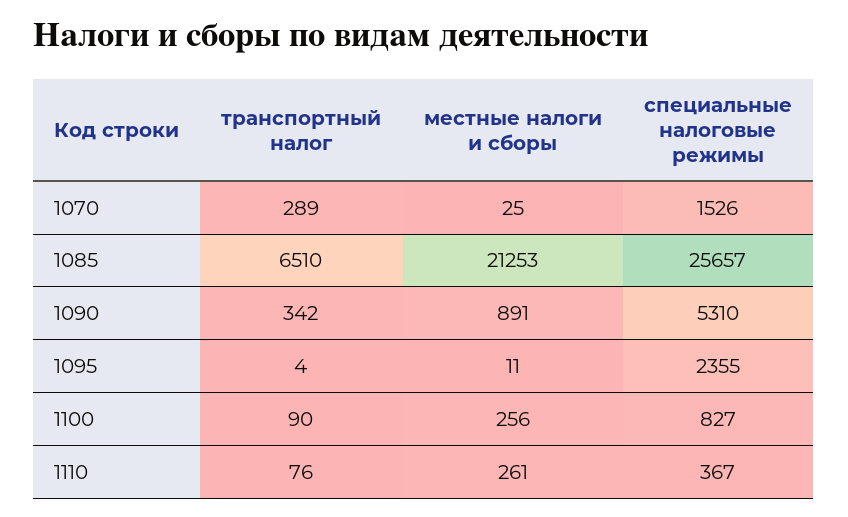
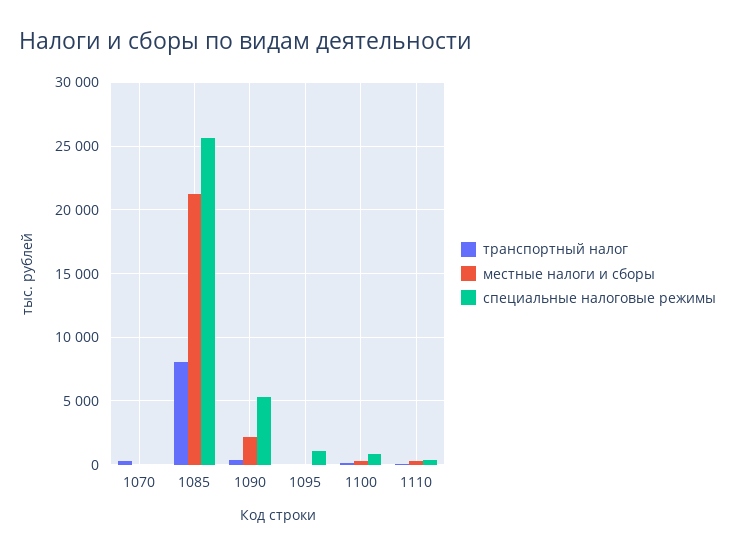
  {
    "транспортный налог": {
      "1070": 289,
-     "1085": 6510,
+     "1085": 8000,
      "1090": 342,
      "1095": 4,
      "1100": 90,
      "1110": 76
    },
    "местные налоги и сборы": {
      "1070": 25,
      "1085": 21253,
-     "1090": 891,
+     "1090": 2000,
      "1095": 11,
      "1100": 256,
      "1110": 261
    },
    "специальные налоговые режимы": {
-     "1070": 1526,
+     "1070": 0,
      "1085": 25657,
      "1090": 5310,
-     "1095": 2355,
+     "1095": 1000,
      "1100": 827,
      "1110": 367
    }
  }

